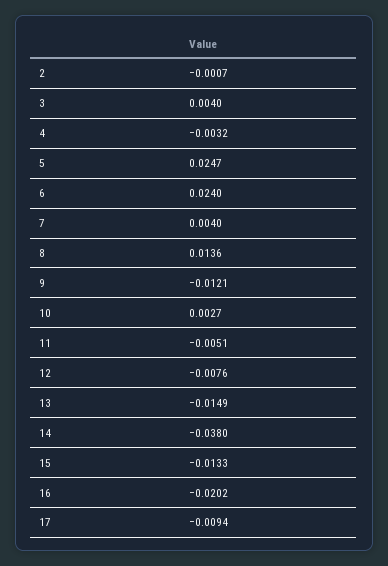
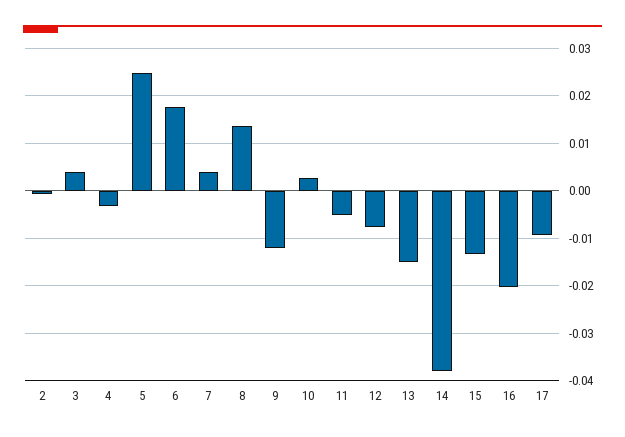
  {
    "2": -0.0007,
    "3": 0.004,
    "4": -0.0032,
    "5": 0.0247,
-   "6": 0.024,
+   "6": 0.018,
    "7": 0.004,
    "8": 0.0136,
    "9": -0.0121,
    "10": 0.0027,
    "11": -0.0051,
    "12": -0.0076,
    "13": -0.0149,
    "14": -0.038,
    "15": -0.0133,
    "16": -0.0202,
    "17": -0.0094
  }

